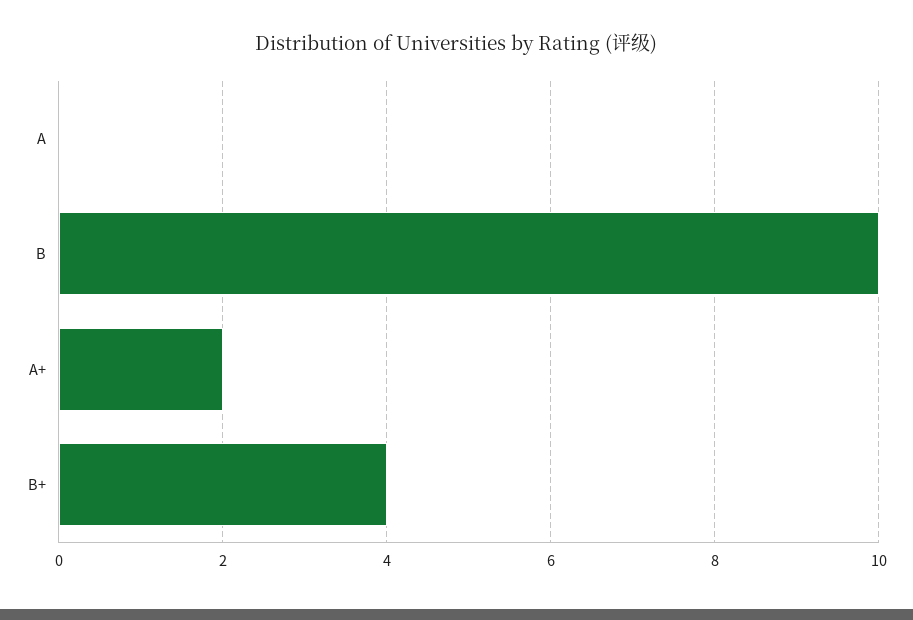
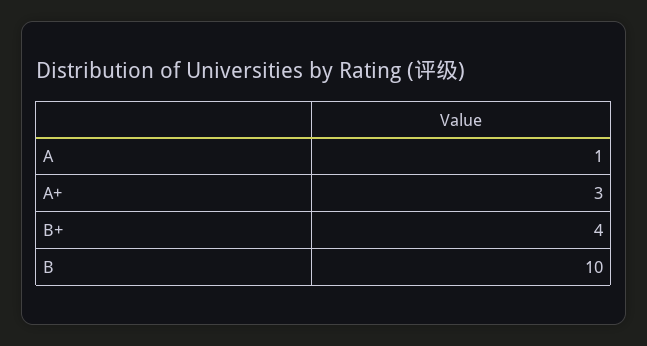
  {
-   "A": 0,
+   "A": 1,
    "B": 10,
-   "A+": 2,
+   "A+": 3,
    "B+": 4
  }

